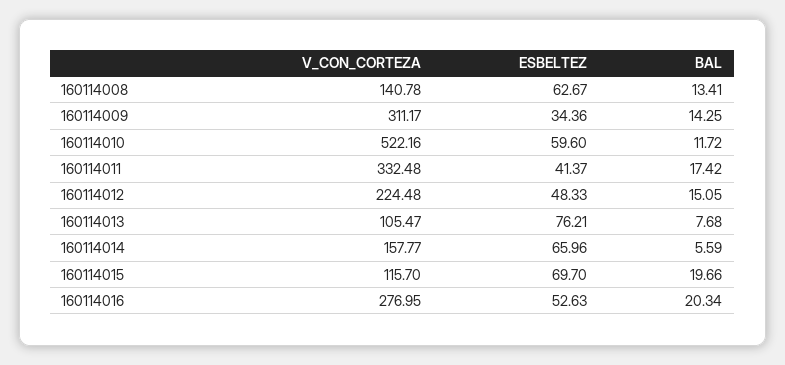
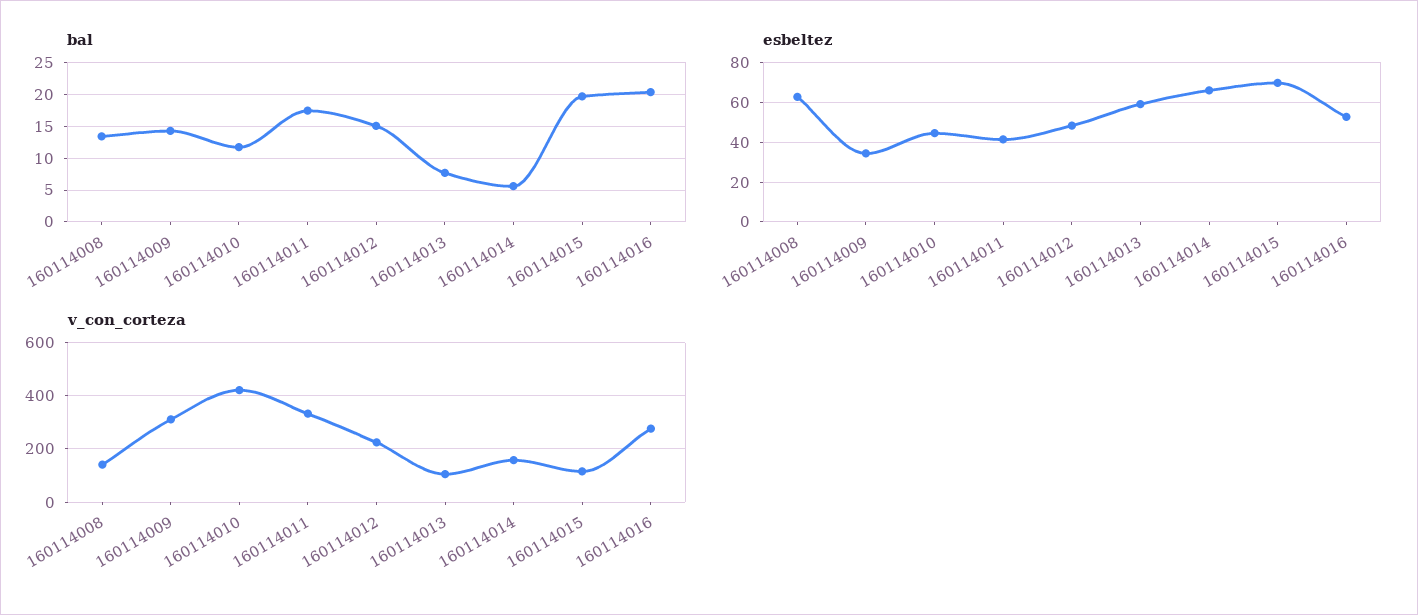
  {
    "V_CON_CORTEZA": {
      "160114008": 140.78,
      "160114009": 311.17,
-     "160114010": 522.16,
+     "160114010": 425,
      "160114011": 332.48,
      "160114012": 224.48,
      "160114013": 105.47,
      "160114014": 157.77,
      "160114015": 115.7,
      "160114016": 276.95
    },
    "ESBELTEZ": {
      "160114008": 62.67,
      "160114009": 34.36,
-     "160114010": 59.6,
+     "160114010": 45,
      "160114011": 41.37,
      "160114012": 48.33,
-     "160114013": 76.21,
+     "160114013": 60,
      "160114014": 65.96,
      "160114015": 69.7,
      "160114016": 52.63
    },
    "BAL": {
      "160114008": 13.41,
      "160114009": 14.25,
      "160114010": 11.72,
      "160114011": 17.42,
      "160114012": 15.05,
      "160114013": 7.68,
      "160114014": 5.59,
      "160114015": 19.66,
      "160114016": 20.34
    }
  }

